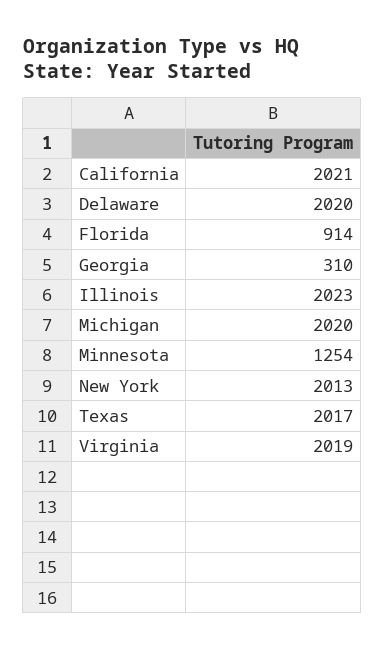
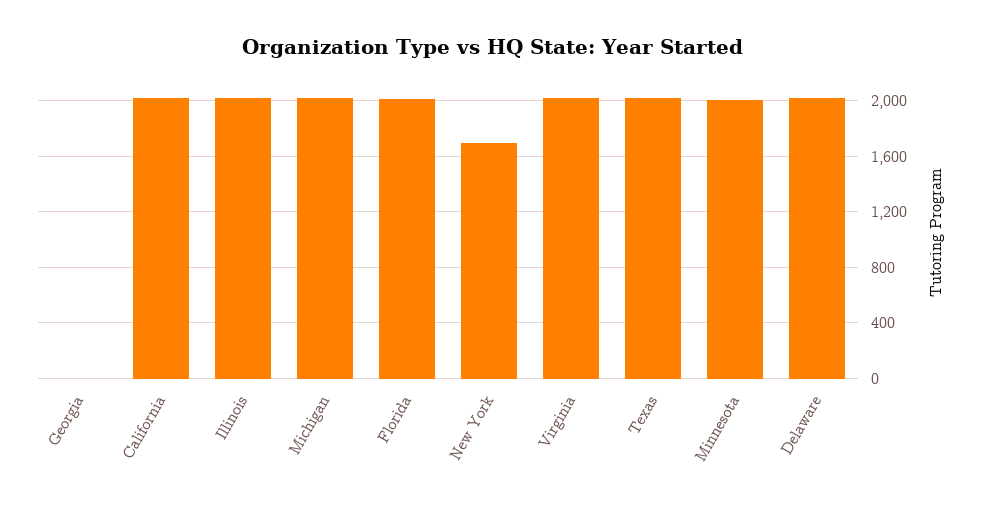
  {
    "California": 2021,
    "Delaware": 2020,
-   "Florida": 914,
+   "Florida": 2000,
-   "Georgia": 310,
+   "Georgia": 0,
    "Illinois": 2023,
    "Michigan": 2020,
-   "Minnesota": 1254,
+   "Minnesota": 2000,
-   "New York": 2013,
+   "New York": 1700,
    "Texas": 2017,
    "Virginia": 2019
  }

